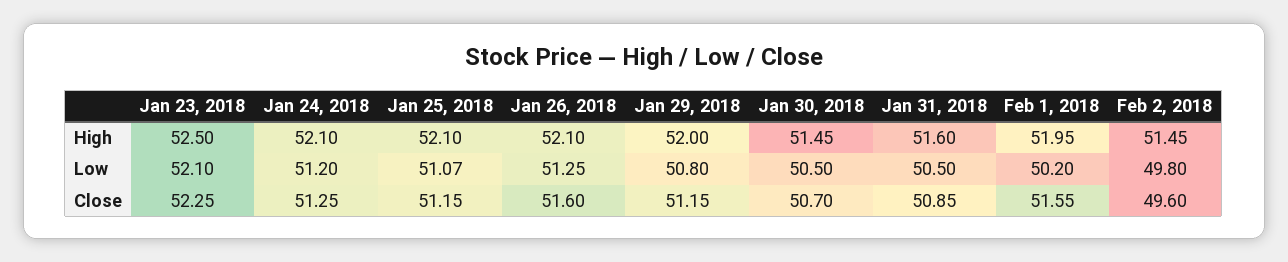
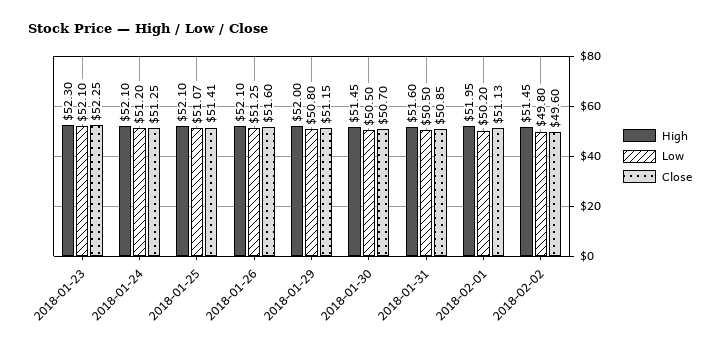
  {
    "High": {
-     "Jan 23, 2018": 52.5,
+     "Jan 23, 2018": 52.3,
      "Jan 24, 2018": 52.1,
      "Jan 25, 2018": 52.1,
      "Jan 26, 2018": 52.1,
      "Jan 29, 2018": 52,
      "Jan 30, 2018": 51.45,
      "Jan 31, 2018": 51.6,
      "Feb 1, 2018": 51.95,
      "Feb 2, 2018": 51.45
    },
    "Low": {
      "Jan 23, 2018": 52.1,
      "Jan 24, 2018": 51.2,
      "Jan 25, 2018": 51.07,
      "Jan 26, 2018": 51.25,
      "Jan 29, 2018": 50.8,
      "Jan 30, 2018": 50.5,
      "Jan 31, 2018": 50.5,
      "Feb 1, 2018": 50.2,
      "Feb 2, 2018": 49.8
    },
    "Close": {
      "Jan 23, 2018": 52.25,
      "Jan 24, 2018": 51.25,
-     "Jan 25, 2018": 51.15,
+     "Jan 25, 2018": 51.41,
      "Jan 26, 2018": 51.6,
      "Jan 29, 2018": 51.15,
      "Jan 30, 2018": 50.7,
      "Jan 31, 2018": 50.85,
-     "Feb 1, 2018": 51.55,
+     "Feb 1, 2018": 51.13,
      "Feb 2, 2018": 49.6
    }
  }

